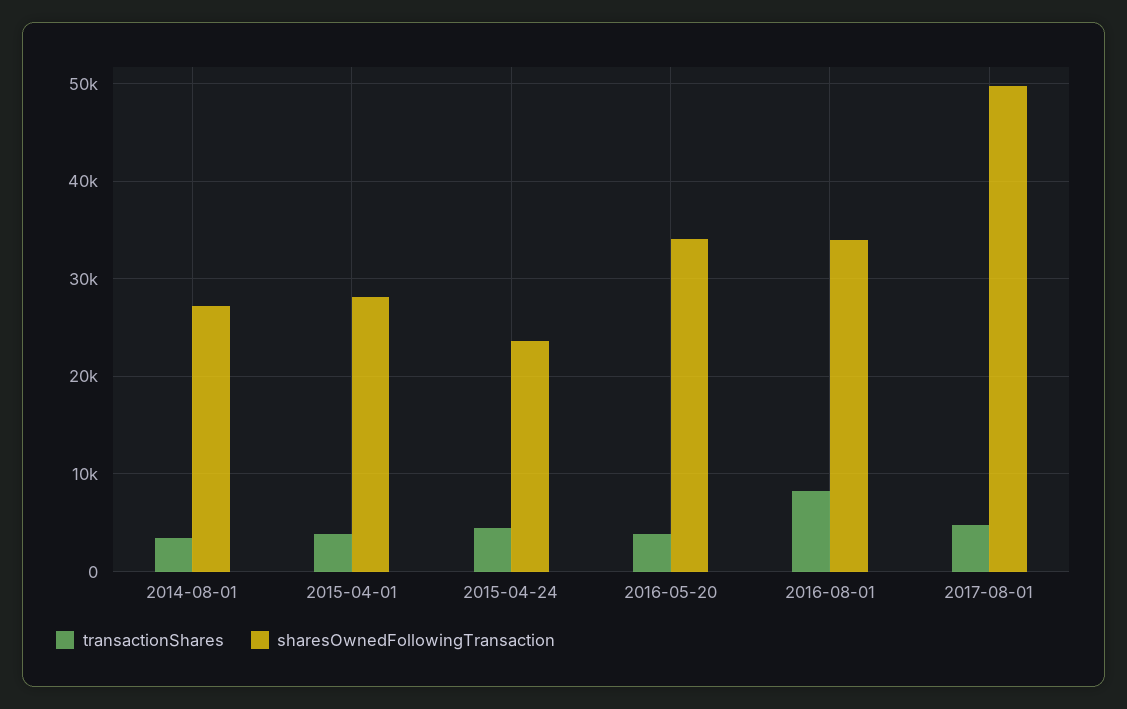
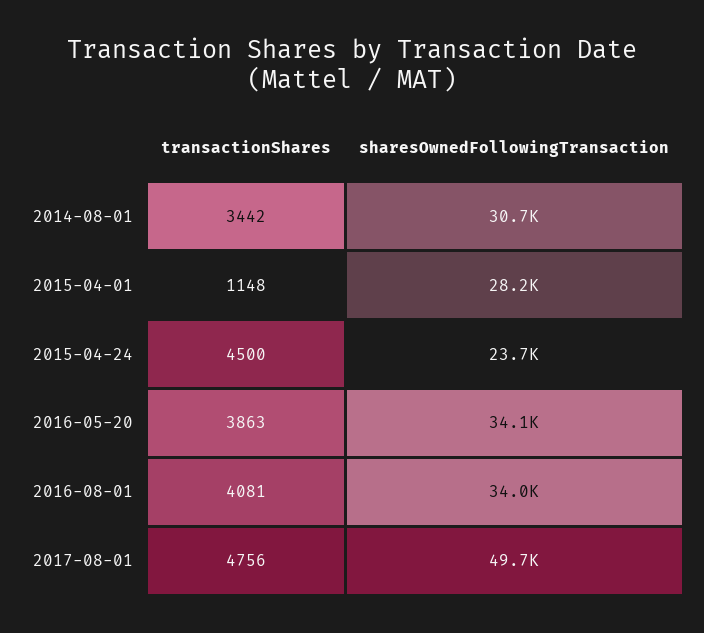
  {
    "transactionShares": {
      "2014-08-01": 3442,
-     "2015-04-01": 4000,
+     "2015-04-01": 1148,
      "2015-04-24": 4500,
      "2016-05-20": 3863,
-     "2016-08-01": 8000,
+     "2016-08-01": 4081,
      "2017-08-01": 4756
    },
    "sharesOwnedFollowingTransaction": {
-     "2014-08-01": 27000,
+     "2014-08-01": 30700,
      "2015-04-01": 28200,
      "2015-04-24": 23700,
      "2016-05-20": 34100,
      "2016-08-01": 34000,
      "2017-08-01": 49700
    }
  }

